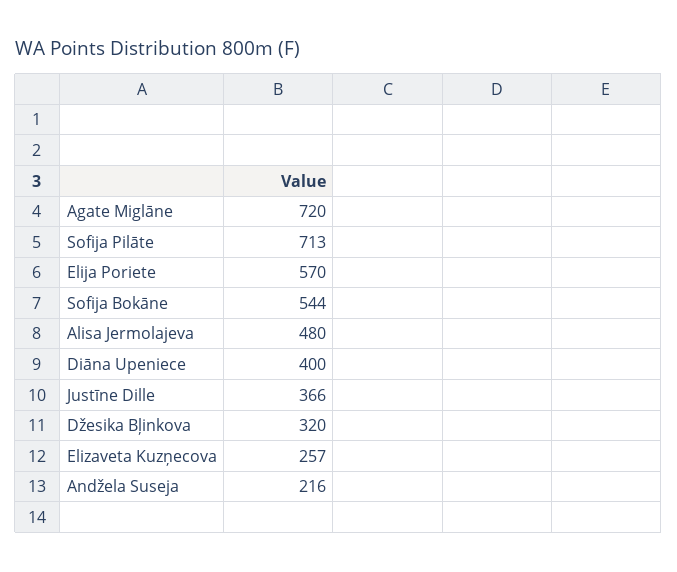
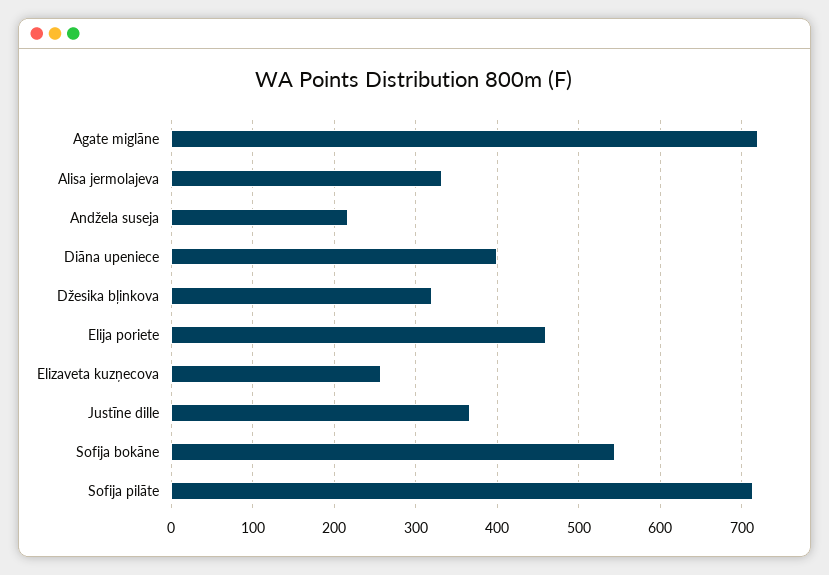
  {
    "Agate Miglāne": 720,
    "Sofija Pilāte": 713,
-   "Elija Poriete": 570,
+   "Elija Poriete": 460,
    "Sofija Bokāne": 544,
-   "Alisa Jermolajeva": 480,
+   "Alisa Jermolajeva": 330,
    "Diāna Upeniece": 400,
    "Justīne Dille": 366,
    "Džesika Bļinkova": 320,
    "Elizaveta Kuzņecova": 257,
    "Andžela Suseja": 216
  }

